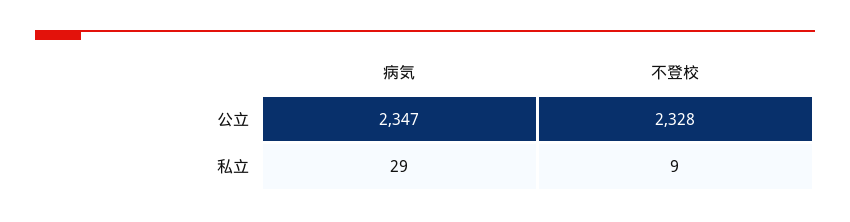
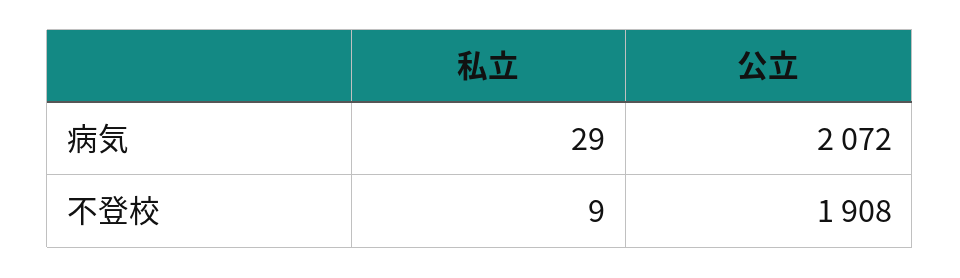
  {
    "病気": {
-     "公立": 2347,
+     "公立": 2072,
      "私立": 29
    },
    "不登校": {
-     "公立": 2328,
+     "公立": 1908,
      "私立": 9
    }
  }

